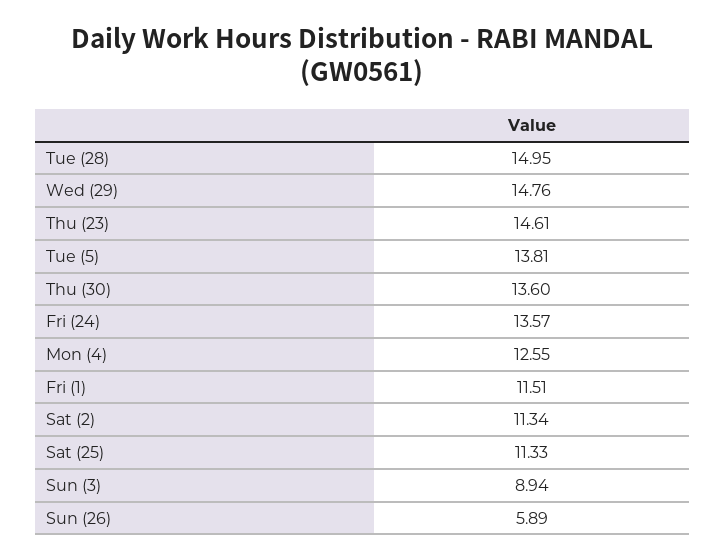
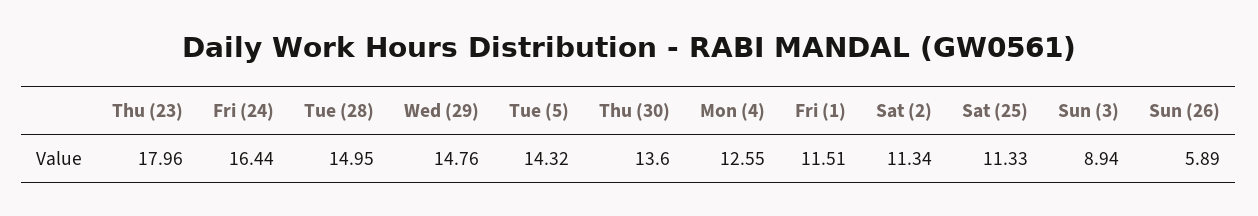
  {
    "Tue (28)": 14.95,
    "Wed (29)": 14.76,
-   "Thu (23)": 14.61,
+   "Thu (23)": 17.96,
-   "Tue (5)": 13.81,
+   "Tue (5)": 14.32,
    "Thu (30)": 13.6,
-   "Fri (24)": 13.57,
+   "Fri (24)": 16.44,
    "Mon (4)": 12.55,
    "Fri (1)": 11.51,
    "Sat (2)": 11.34,
    "Sat (25)": 11.33,
    "Sun (3)": 8.94,
    "Sun (26)": 5.89
  }

